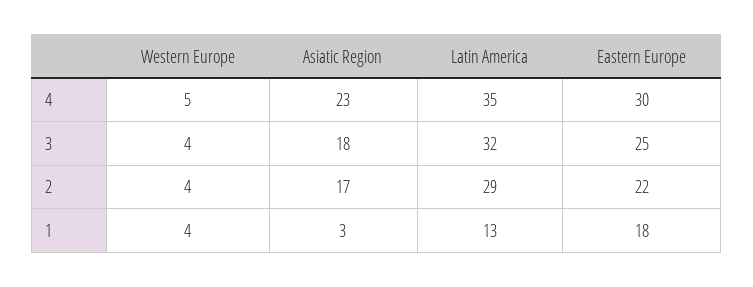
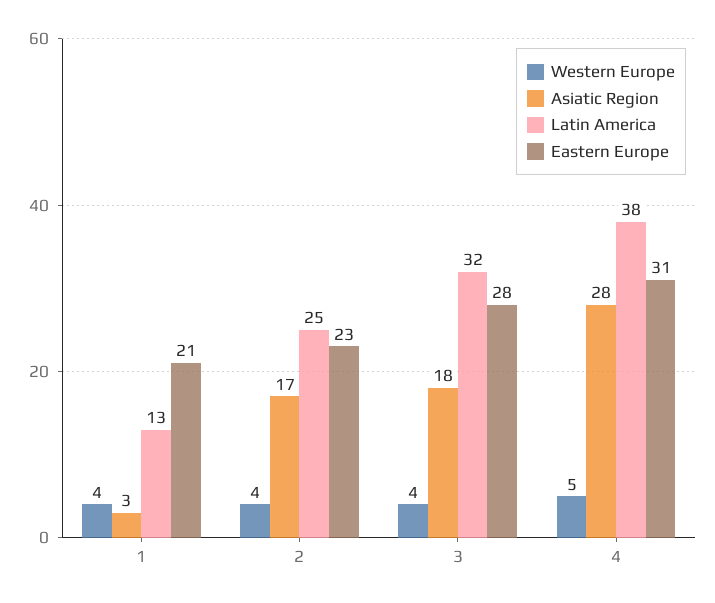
  {
    "Western Europe": {
      "4": 5,
      "3": 4,
      "2": 4,
      "1": 4
    },
    "Asiatic Region": {
-     "4": 23,
+     "4": 28,
      "3": 18,
      "2": 17,
      "1": 3
    },
    "Latin America": {
-     "4": 35,
+     "4": 38,
      "3": 32,
-     "2": 29,
+     "2": 25,
      "1": 13
    },
    "Eastern Europe": {
-     "4": 30,
+     "4": 31,
-     "3": 25,
+     "3": 28,
-     "2": 22,
+     "2": 23,
-     "1": 18
+     "1": 21
    }
  }

